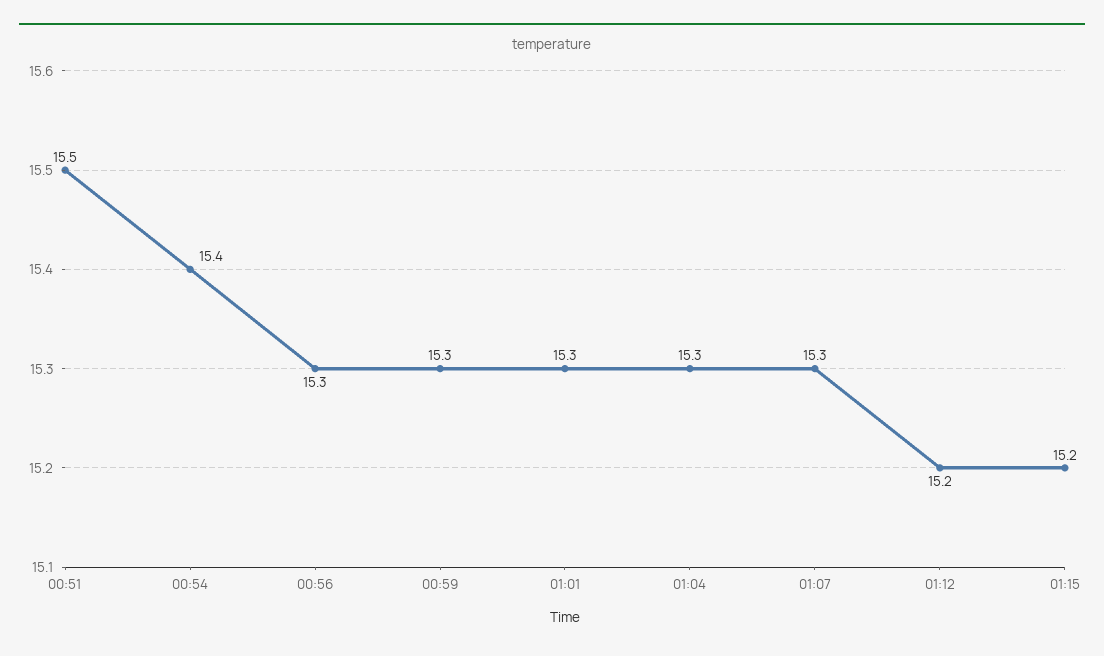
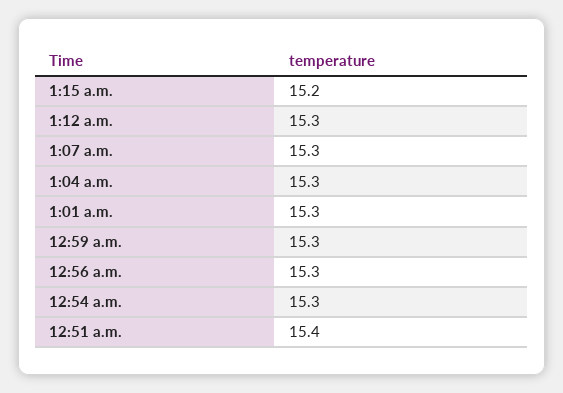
  {
-   "00:51": 15.5,
+   "00:51": 15.4,
-   "00:54": 15.4,
+   "00:54": 15.3,
    "00:56": 15.3,
    "00:59": 15.3,
    "01:01": 15.3,
    "01:04": 15.3,
    "01:07": 15.3,
-   "01:12": 15.2,
+   "01:12": 15.3,
    "01:15": 15.2
  }

